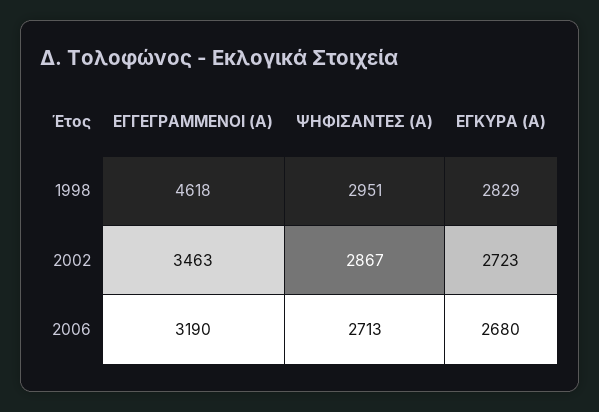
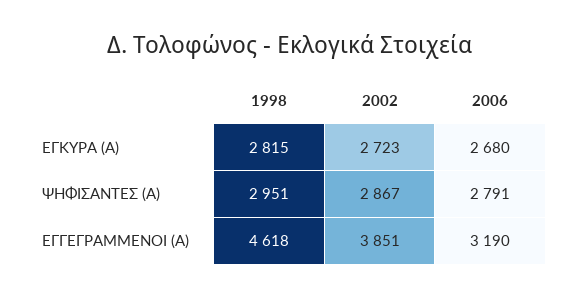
  {
    "ΕΓΓΕΓΡΑΜΜΕΝΟΙ (Α)": {
      "1998": 4618,
-     "2002": 3463,
+     "2002": 3851,
      "2006": 3190
    },
    "ΨΗΦΙΣΑΝΤΕΣ (Α)": {
      "1998": 2951,
      "2002": 2867,
-     "2006": 2713
+     "2006": 2791
    },
    "ΕΓΚΥΡΑ (Α)": {
-     "1998": 2829,
+     "1998": 2815,
      "2002": 2723,
      "2006": 2680
    }
  }

